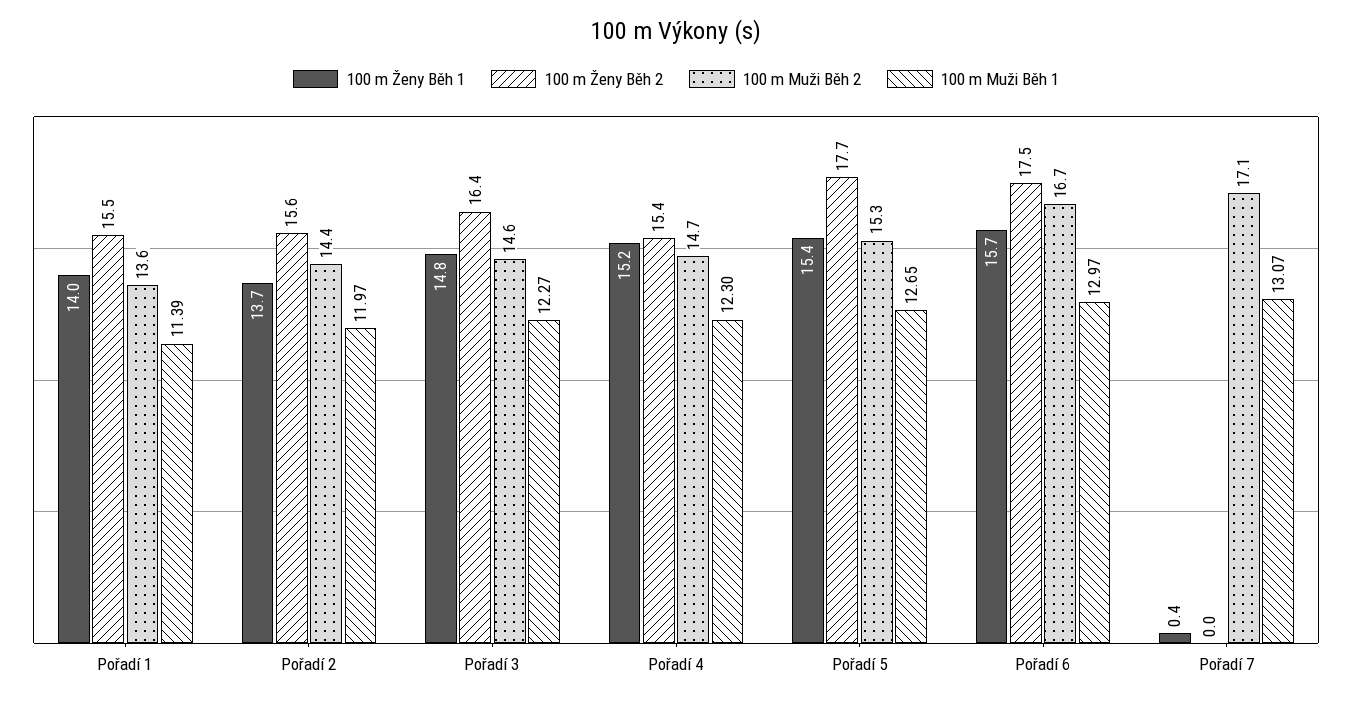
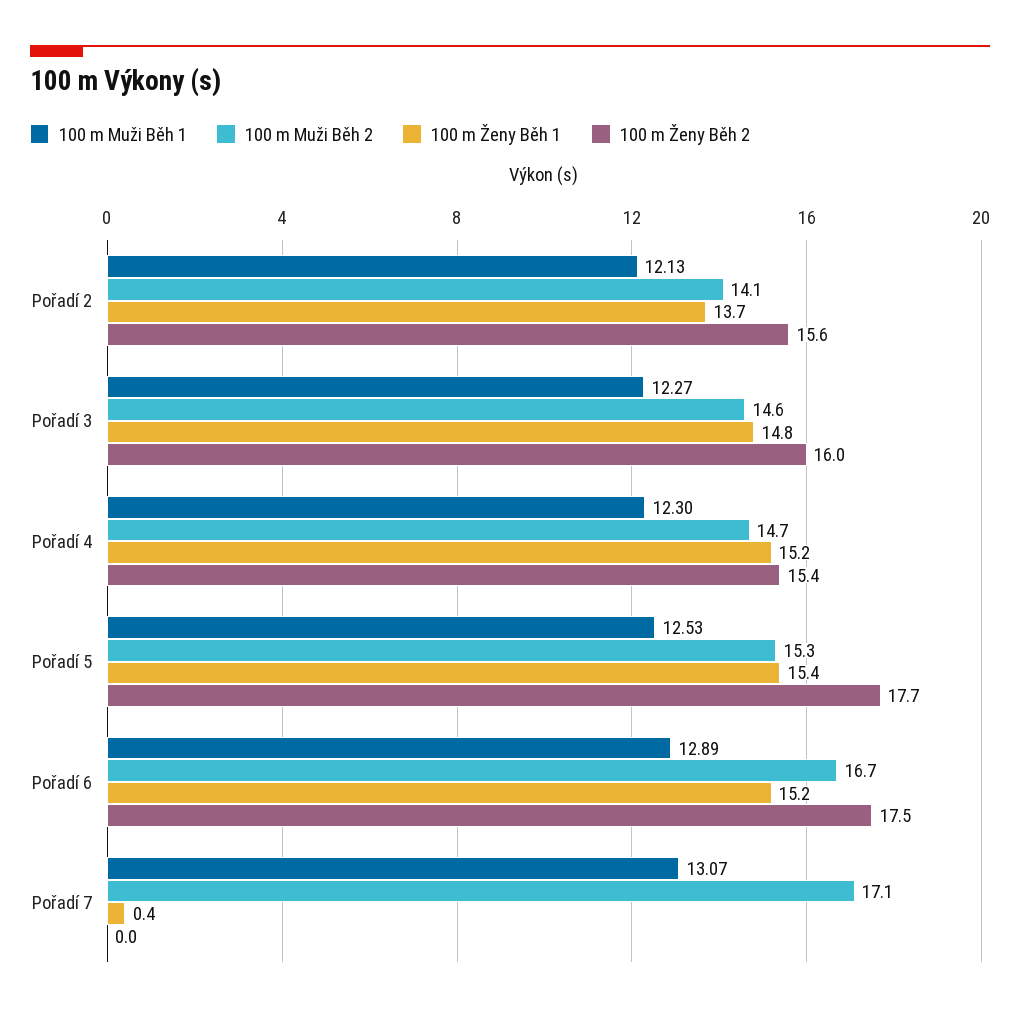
  {
    "100 m Ženy Běh 1": {
-     "Pořadí 1": 14,
      "Pořadí 2": 13.7,
      "Pořadí 3": 14.8,
      "Pořadí 4": 15.2,
      "Pořadí 5": 15.4,
-     "Pořadí 6": 15.7,
+     "Pořadí 6": 15.2,
      "Pořadí 7": 0.4
    },
    "100 m Ženy Běh 2": {
-     "Pořadí 1": 15.5,
      "Pořadí 2": 15.6,
-     "Pořadí 3": 16.4,
+     "Pořadí 3": 16,
      "Pořadí 4": 15.4,
      "Pořadí 5": 17.7,
      "Pořadí 6": 17.5,
      "Pořadí 7": 0
    },
    "100 m Muži Běh 2": {
-     "Pořadí 1": 13.6,
-     "Pořadí 2": 14.4,
+     "Pořadí 2": 14.1,
      "Pořadí 3": 14.6,
      "Pořadí 4": 14.7,
      "Pořadí 5": 15.3,
      "Pořadí 6": 16.7,
      "Pořadí 7": 17.1
    },
    "100 m Muži Běh 1": {
-     "Pořadí 1": 11.39,
-     "Pořadí 2": 11.97,
+     "Pořadí 2": 12.13,
      "Pořadí 3": 12.27,
      "Pořadí 4": 12.3,
-     "Pořadí 5": 12.65,
+     "Pořadí 5": 12.53,
-     "Pořadí 6": 12.97,
+     "Pořadí 6": 12.89,
      "Pořadí 7": 13.07
    }
  }

